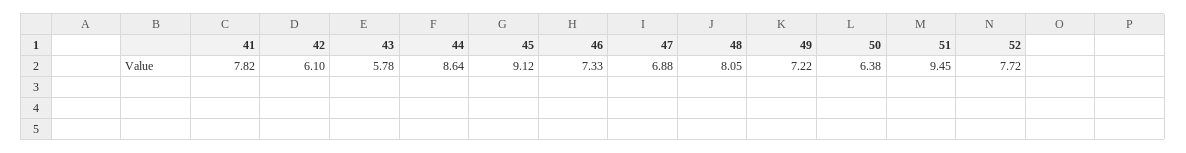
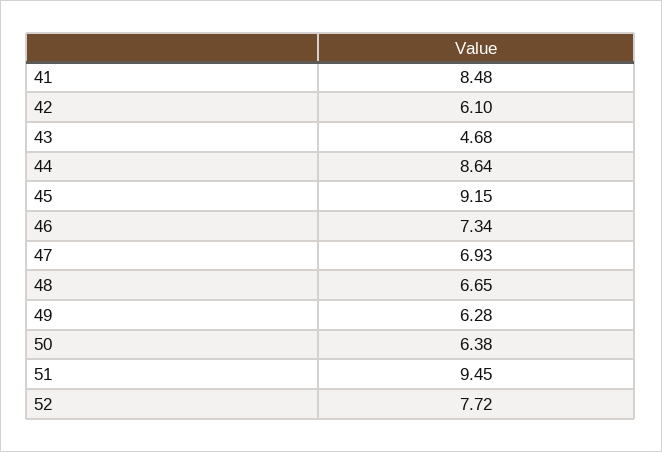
  {
-   "41": 7.82,
+   "41": 8.48,
    "42": 6.1,
-   "43": 5.78,
+   "43": 4.68,
    "44": 8.64,
-   "45": 9.12,
+   "45": 9.15,
-   "46": 7.33,
+   "46": 7.34,
-   "47": 6.88,
+   "47": 6.93,
-   "48": 8.05,
+   "48": 6.65,
-   "49": 7.22,
+   "49": 6.28,
    "50": 6.38,
    "51": 9.45,
    "52": 7.72
  }

